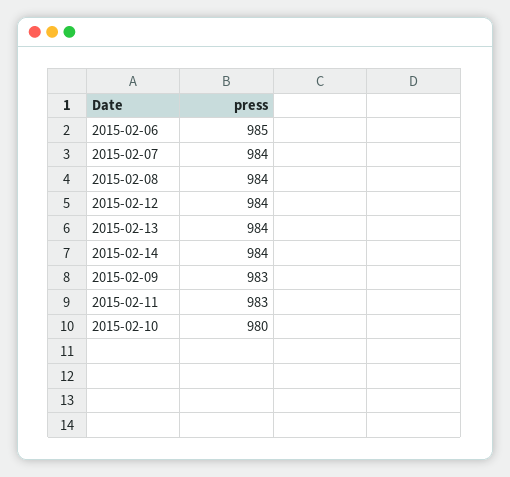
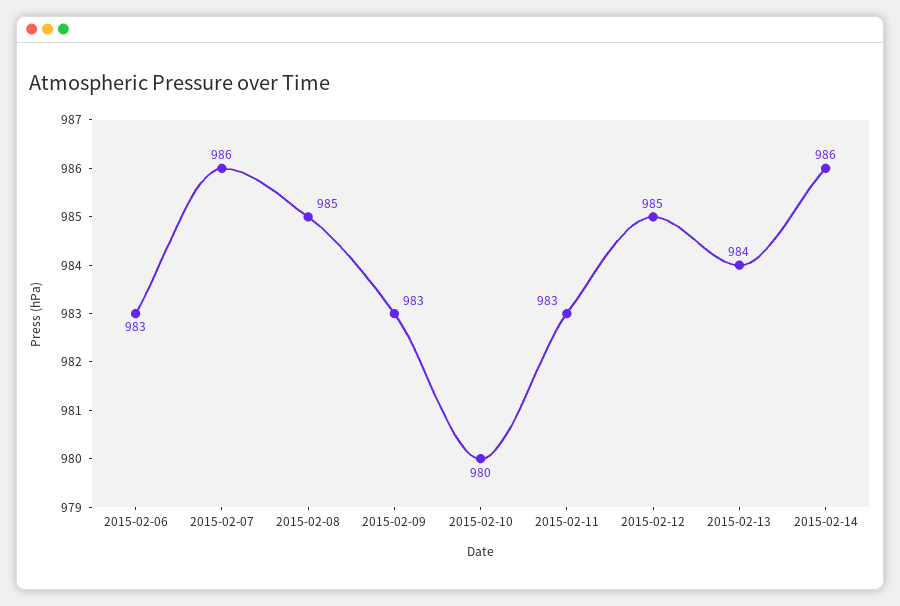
  {
-   "2015-02-06": 985,
+   "2015-02-06": 983,
-   "2015-02-07": 984,
+   "2015-02-07": 986,
-   "2015-02-08": 984,
+   "2015-02-08": 985,
-   "2015-02-12": 984,
+   "2015-02-12": 985,
    "2015-02-13": 984,
-   "2015-02-14": 984,
+   "2015-02-14": 986,
    "2015-02-09": 983,
    "2015-02-11": 983,
    "2015-02-10": 980
  }

